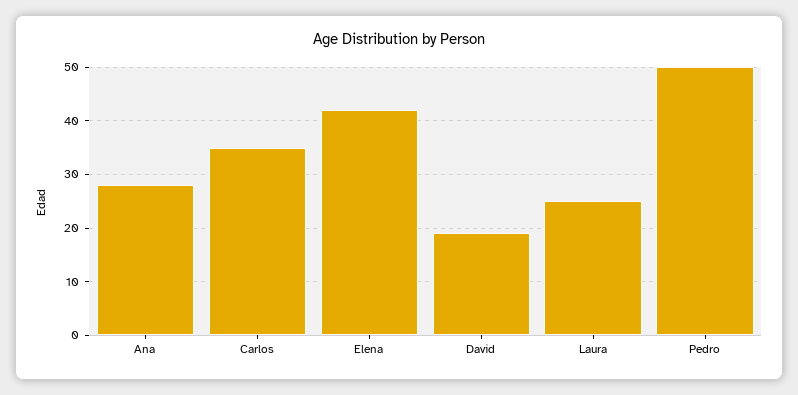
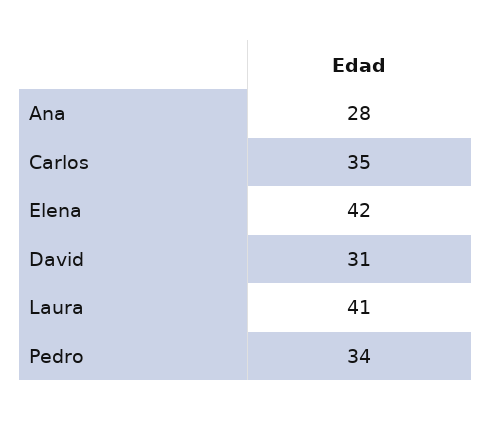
  {
    "Ana": 28,
    "Carlos": 35,
    "Elena": 42,
-   "David": 20,
+   "David": 31,
-   "Laura": 25,
+   "Laura": 41,
-   "Pedro": 50
+   "Pedro": 34
  }

